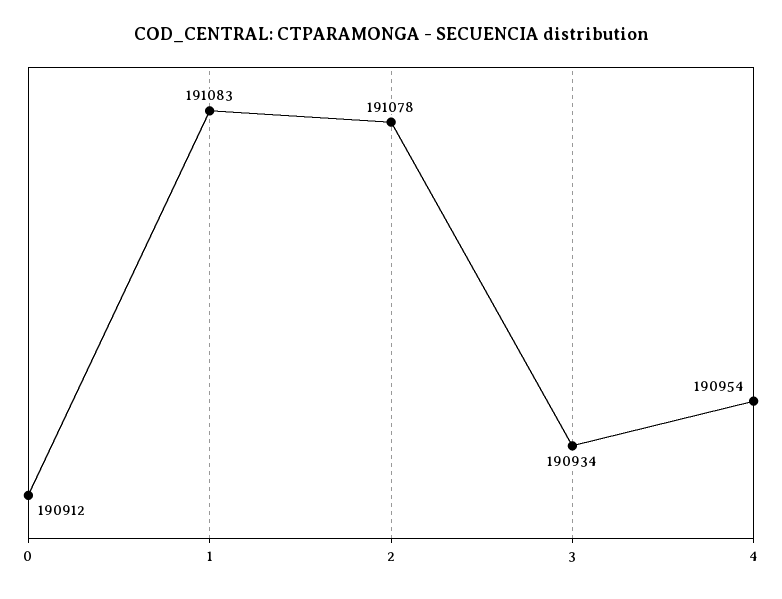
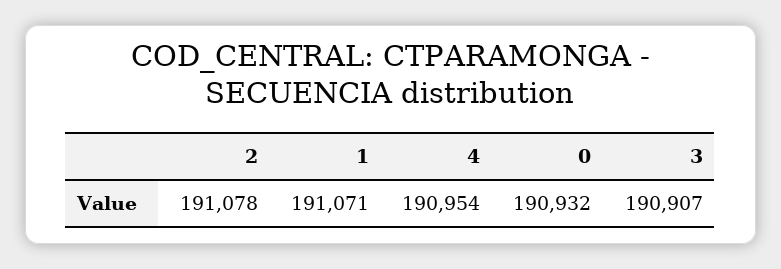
  {
-   "0": 190912,
+   "0": 190932,
-   "1": 191083,
+   "1": 191071,
    "2": 191078,
-   "3": 190934,
+   "3": 190907,
    "4": 190954
  }

